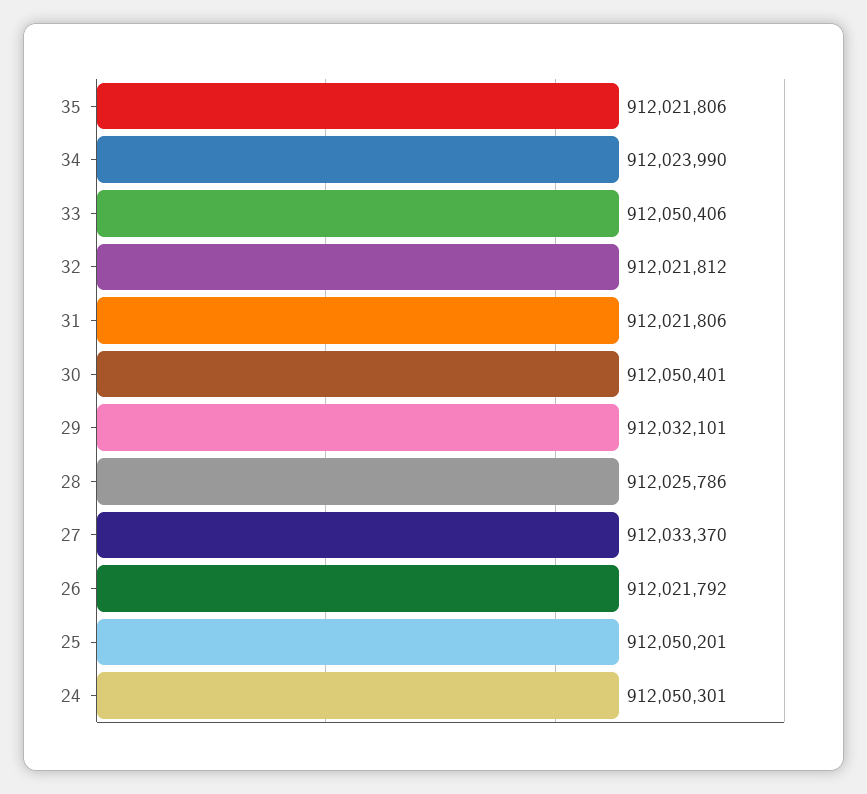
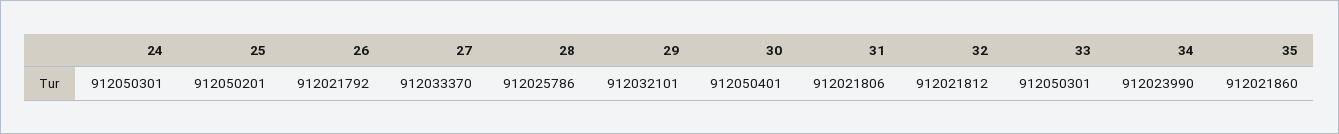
  {
-   "35": 912021806,
+   "35": 912021860,
    "34": 912023990,
-   "33": 912050406,
+   "33": 912050301,
    "32": 912021812,
    "31": 912021806,
    "30": 912050401,
    "29": 912032101,
    "28": 912025786,
    "27": 912033370,
    "26": 912021792,
    "25": 912050201,
    "24": 912050301
  }

